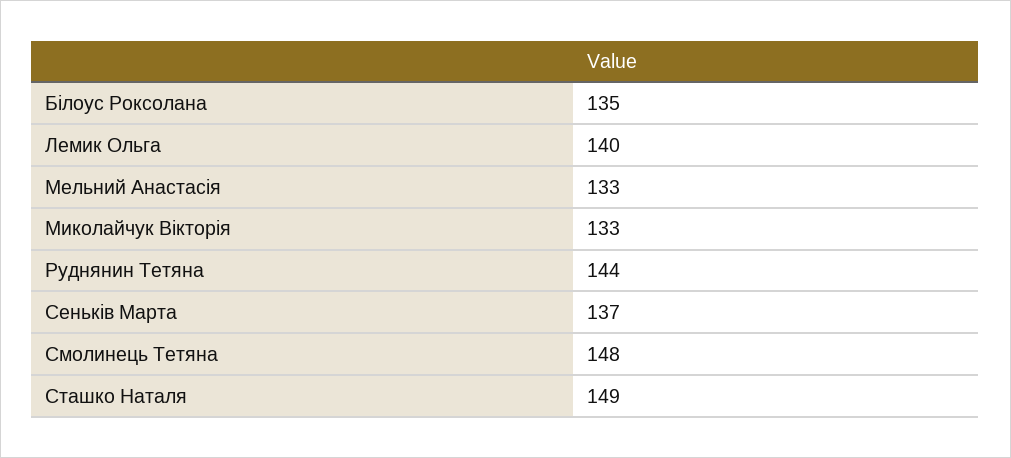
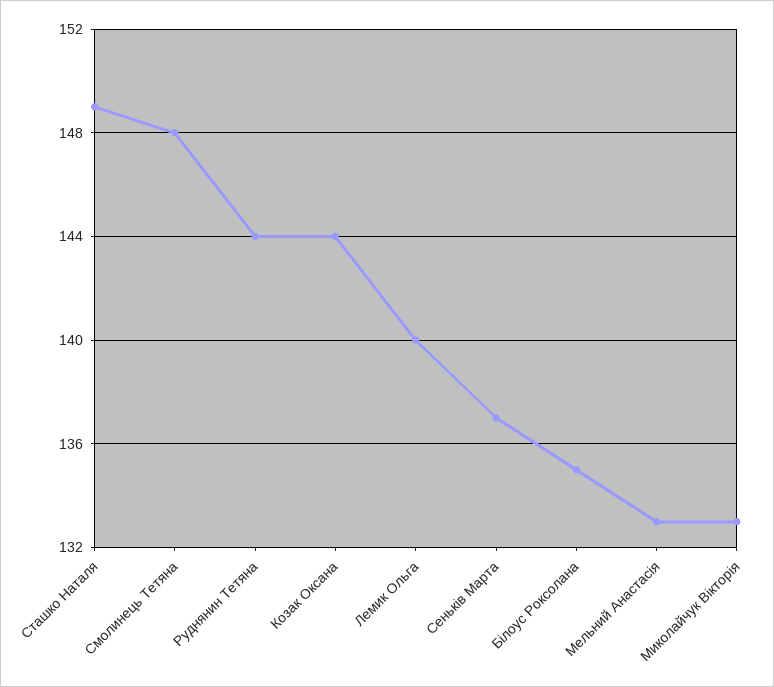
  {
    "Білоус Роксолана": 135,
    "Лемик Ольга": 140,
    "Мельний Анастасія": 133,
    "Миколайчук Вікторія": 133,
    "Руднянин Тетяна": 144,
    "Сеньків Марта": 137,
    "Смолинець Тетяна": 148,
-   "Сташко Наталя": 149
+   "Сташко Наталя": 149,
+   "Козак Оксана": 144
  }

